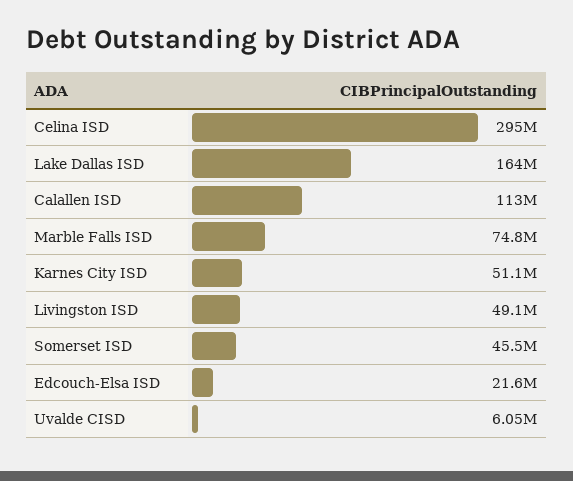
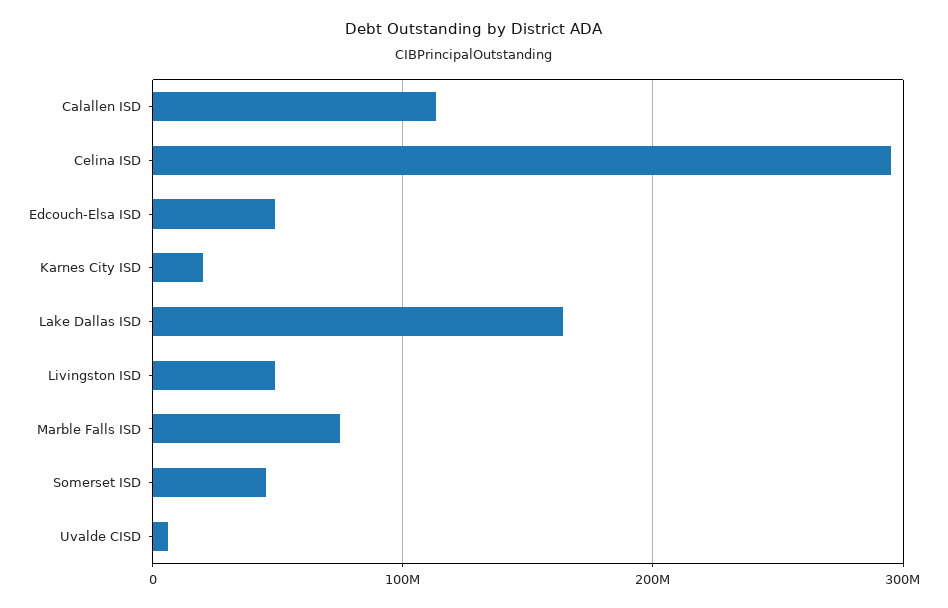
  {
    "Celina ISD": 295000000,
    "Lake Dallas ISD": 164000000,
    "Calallen ISD": 113000000,
    "Marble Falls ISD": 74800000,
-   "Karnes City ISD": 51100000,
+   "Karnes City ISD": 20000000,
    "Livingston ISD": 49100000,
    "Somerset ISD": 45500000,
-   "Edcouch-Elsa ISD": 21600000,
+   "Edcouch-Elsa ISD": 50000000,
    "Uvalde CISD": 6050000
  }

